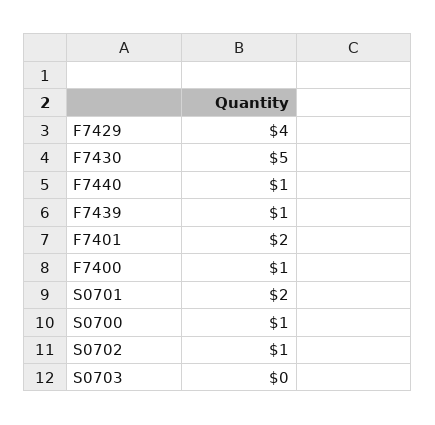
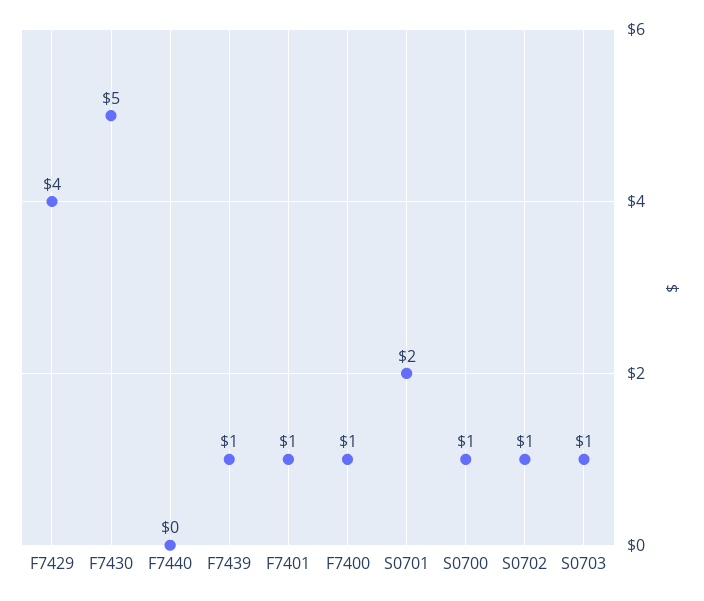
  {
    "F7429": 4,
    "F7430": 5,
-   "F7440": 1,
+   "F7440": 0,
    "F7439": 1,
-   "F7401": 2,
+   "F7401": 1,
    "F7400": 1,
    "S0701": 2,
    "S0700": 1,
    "S0702": 1,
-   "S0703": 0
+   "S0703": 1
  }

